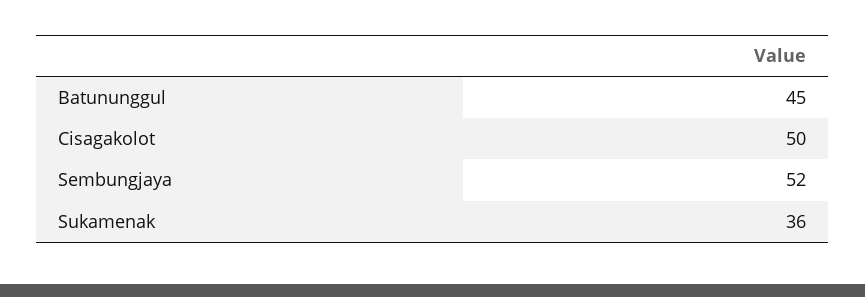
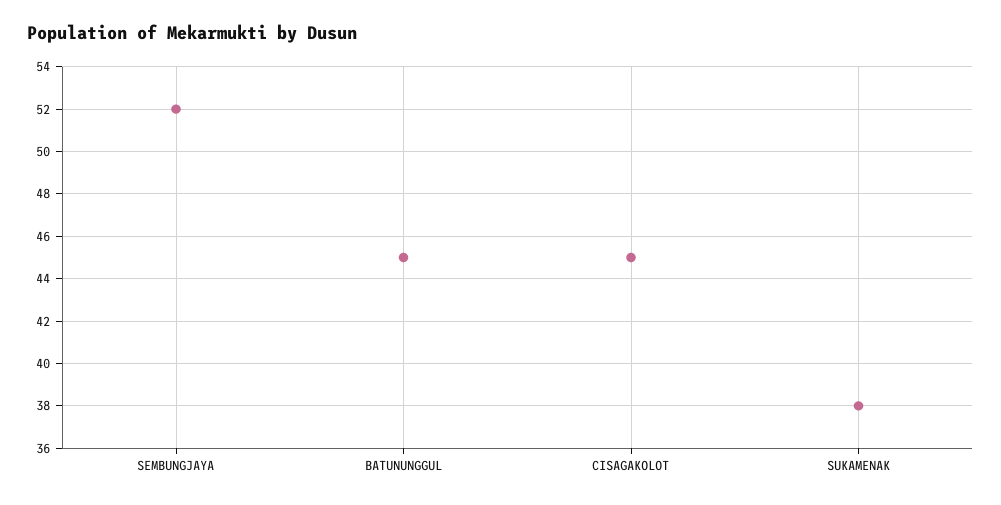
  {
    "Batununggul": 45,
-   "Cisagakolot": 50,
+   "Cisagakolot": 45,
    "Sembungjaya": 52,
-   "Sukamenak": 36
+   "Sukamenak": 38
  }

